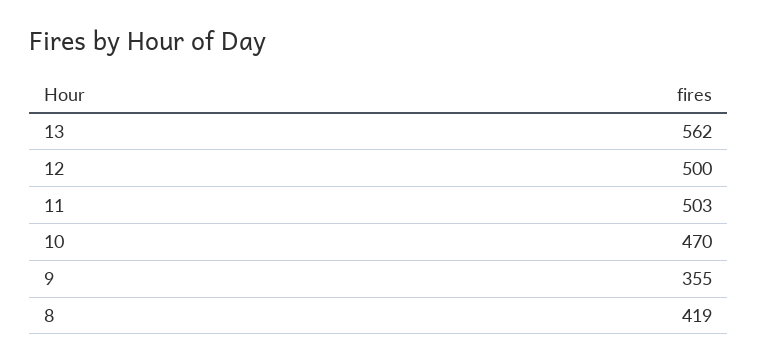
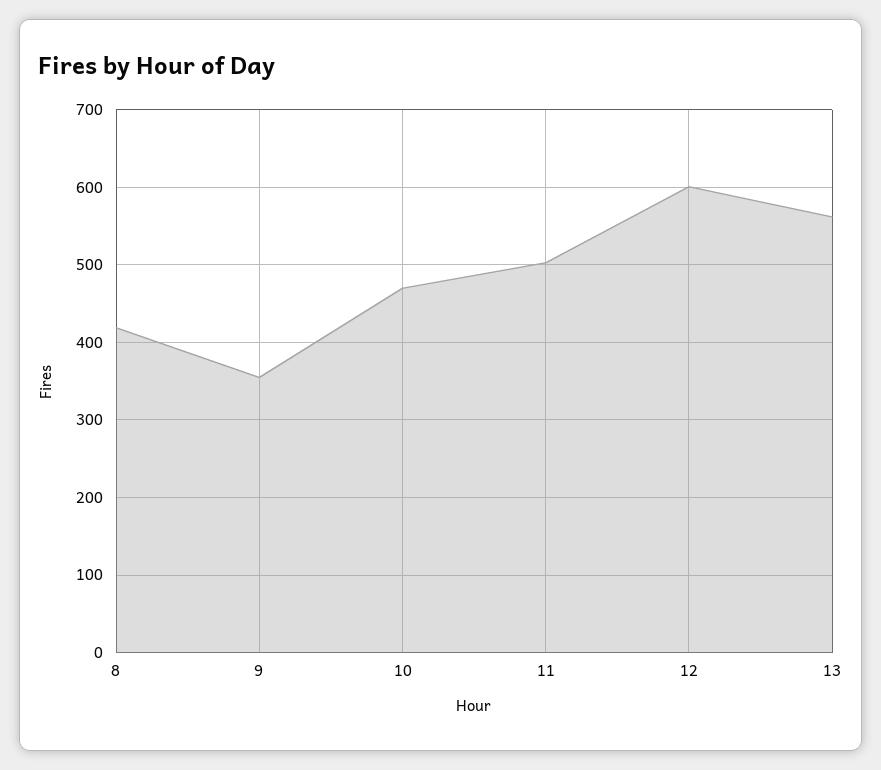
  {
    "13": 562,
-   "12": 500,
+   "12": 600,
    "11": 503,
    "10": 470,
    "9": 355,
    "8": 419
  }

